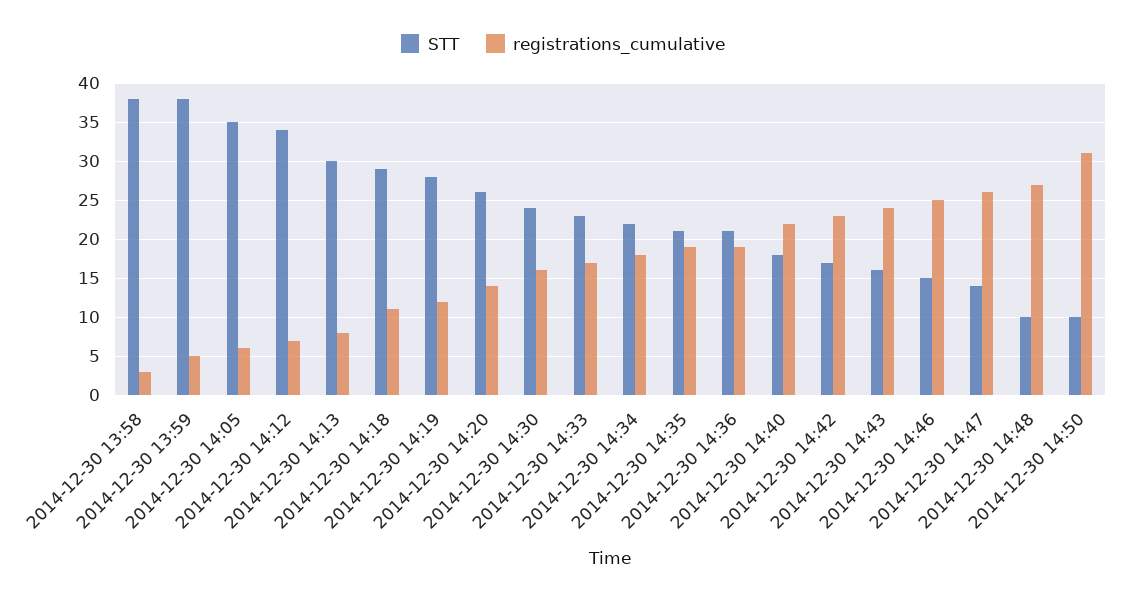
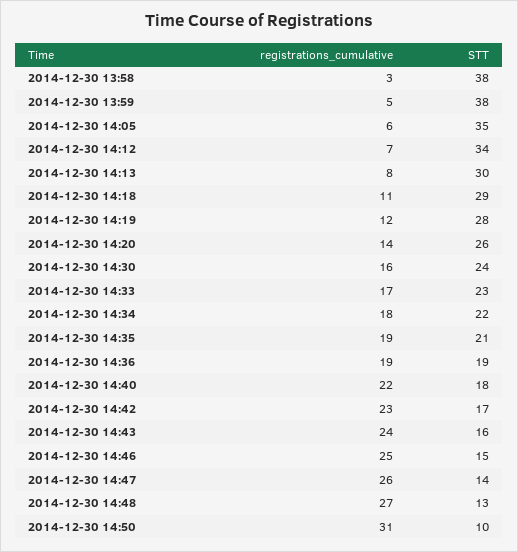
  {
    "STT": {
      "2014-12-30 13:58": 38,
      "2014-12-30 13:59": 38,
      "2014-12-30 14:05": 35,
      "2014-12-30 14:12": 34,
      "2014-12-30 14:13": 30,
      "2014-12-30 14:18": 29,
      "2014-12-30 14:19": 28,
      "2014-12-30 14:20": 26,
      "2014-12-30 14:30": 24,
      "2014-12-30 14:33": 23,
      "2014-12-30 14:34": 22,
      "2014-12-30 14:35": 21,
-     "2014-12-30 14:36": 21,
+     "2014-12-30 14:36": 19,
      "2014-12-30 14:40": 18,
      "2014-12-30 14:42": 17,
      "2014-12-30 14:43": 16,
      "2014-12-30 14:46": 15,
      "2014-12-30 14:47": 14,
-     "2014-12-30 14:48": 10,
+     "2014-12-30 14:48": 13,
      "2014-12-30 14:50": 10
    },
    "registrations_cumulative": {
      "2014-12-30 13:58": 3,
      "2014-12-30 13:59": 5,
      "2014-12-30 14:05": 6,
      "2014-12-30 14:12": 7,
      "2014-12-30 14:13": 8,
      "2014-12-30 14:18": 11,
      "2014-12-30 14:19": 12,
      "2014-12-30 14:20": 14,
      "2014-12-30 14:30": 16,
      "2014-12-30 14:33": 17,
      "2014-12-30 14:34": 18,
      "2014-12-30 14:35": 19,
      "2014-12-30 14:36": 19,
      "2014-12-30 14:40": 22,
      "2014-12-30 14:42": 23,
      "2014-12-30 14:43": 24,
      "2014-12-30 14:46": 25,
      "2014-12-30 14:47": 26,
      "2014-12-30 14:48": 27,
      "2014-12-30 14:50": 31
    }
  }

